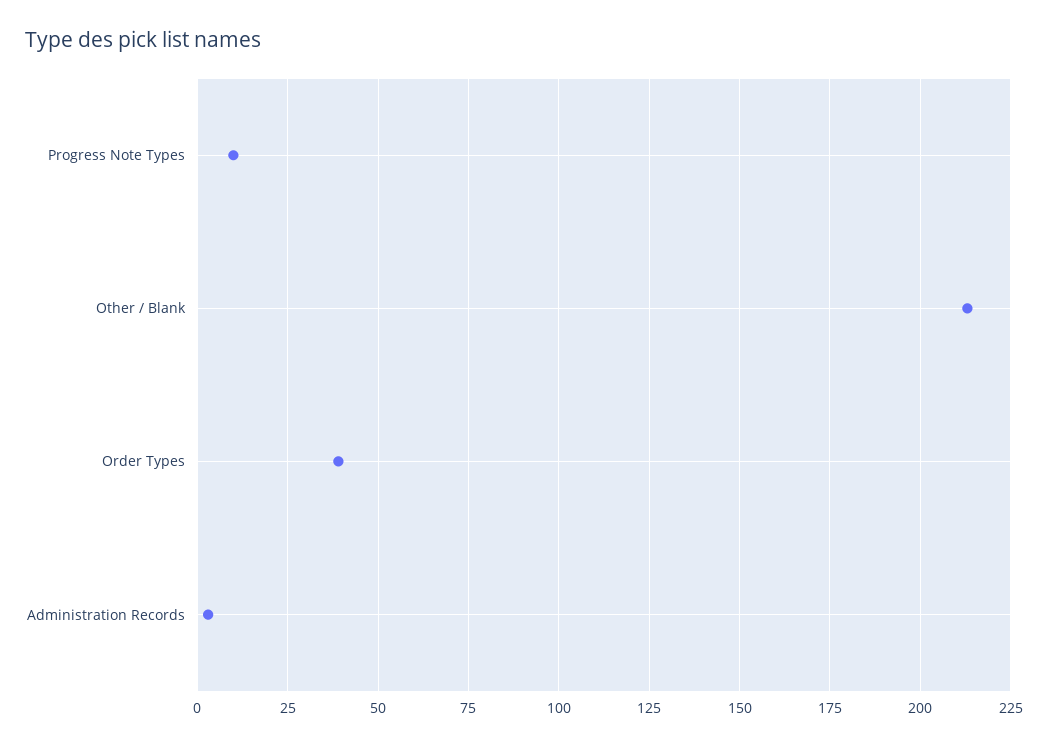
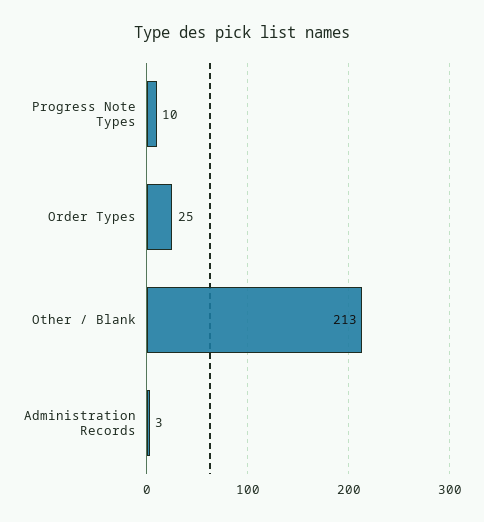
  {
    "Progress Note Types": 10,
    "Other / Blank": 213,
-   "Order Types": 40,
+   "Order Types": 25,
    "Administration Records": 3
  }

